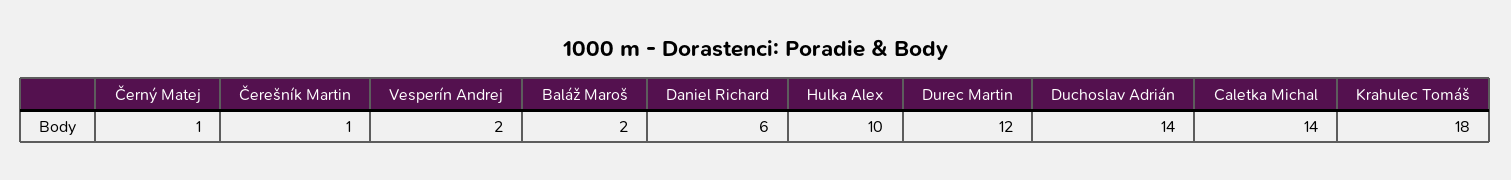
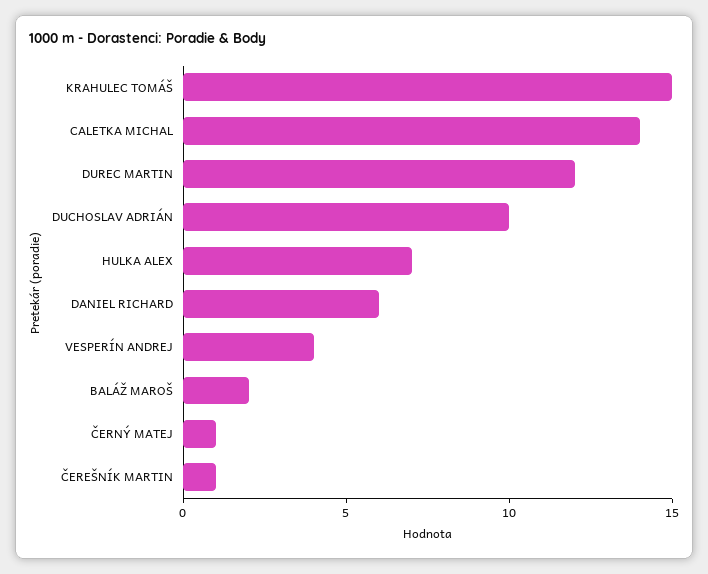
  {
    "Černý Matej": 1,
    "Čerešník Martin": 1,
-   "Vesperín Andrej": 2,
+   "Vesperín Andrej": 4,
    "Baláž Maroš": 2,
    "Daniel Richard": 6,
-   "Hulka Alex": 10,
+   "Hulka Alex": 7,
    "Durec Martin": 12,
-   "Duchoslav Adrián": 14,
+   "Duchoslav Adrián": 10,
    "Caletka Michal": 14,
-   "Krahulec Tomáš": 18
+   "Krahulec Tomáš": 15
  }

